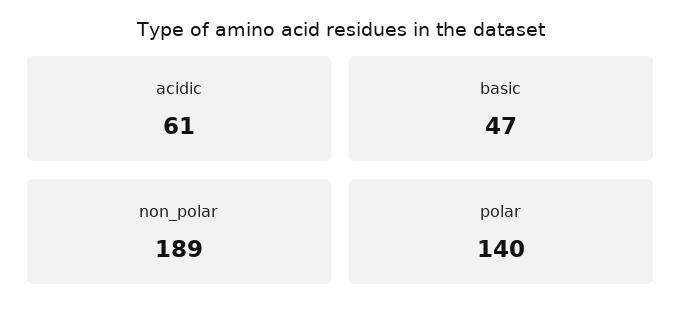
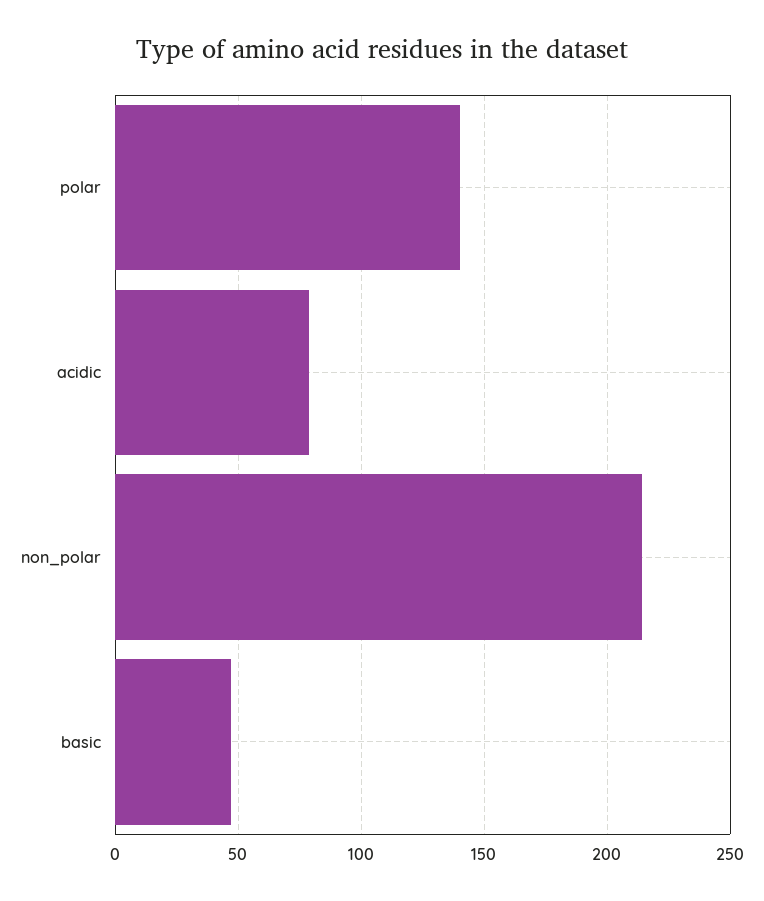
  {
-   "acidic": 61,
+   "acidic": 80,
    "basic": 47,
-   "non_polar": 189,
+   "non_polar": 215,
    "polar": 140
  }

